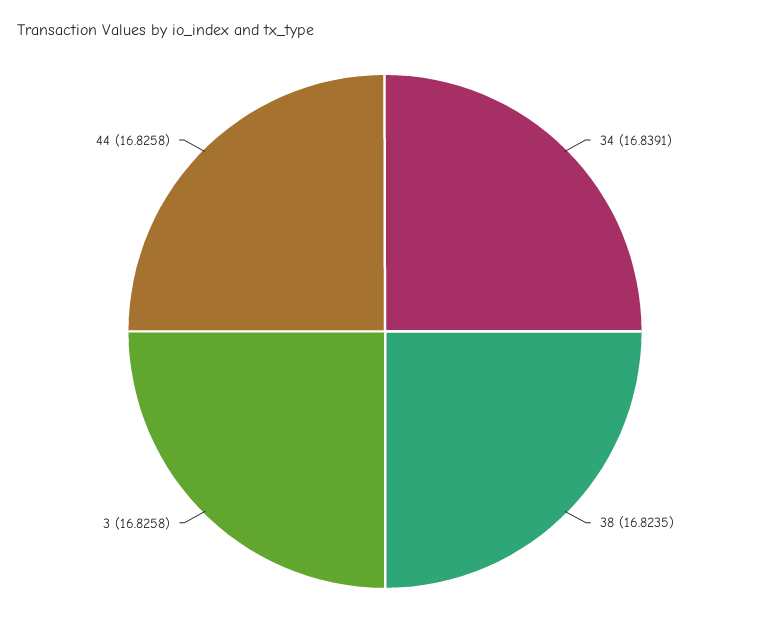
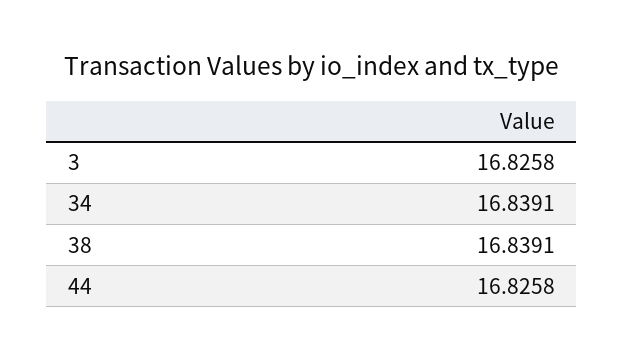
  {
    "34": 16.8391,
-   "38": 16.8235,
+   "38": 16.8391,
    "3": 16.8258,
    "44": 16.8258
  }

